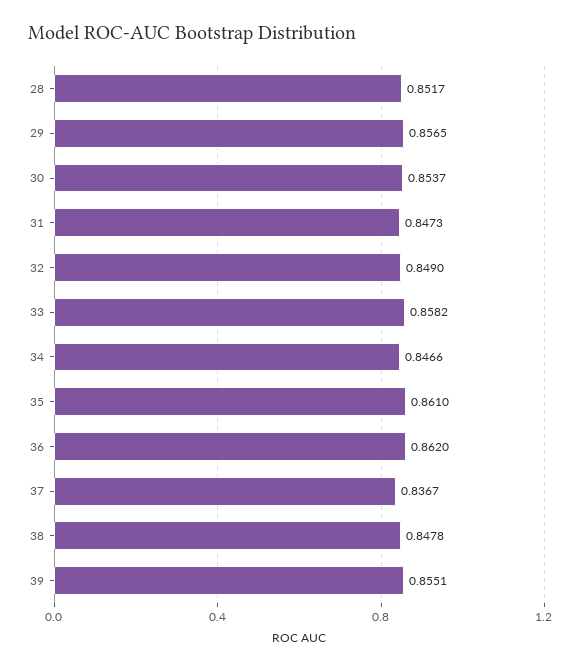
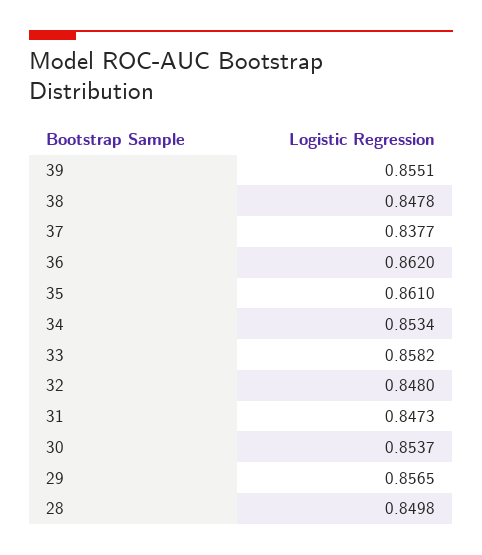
  {
-   "28": 0.8517,
+   "28": 0.8498,
    "29": 0.8565,
    "30": 0.8537,
    "31": 0.8473,
-   "32": 0.849,
+   "32": 0.848,
    "33": 0.8582,
-   "34": 0.8466,
+   "34": 0.8534,
    "35": 0.861,
    "36": 0.862,
-   "37": 0.8367,
+   "37": 0.8377,
    "38": 0.8478,
    "39": 0.8551
  }

